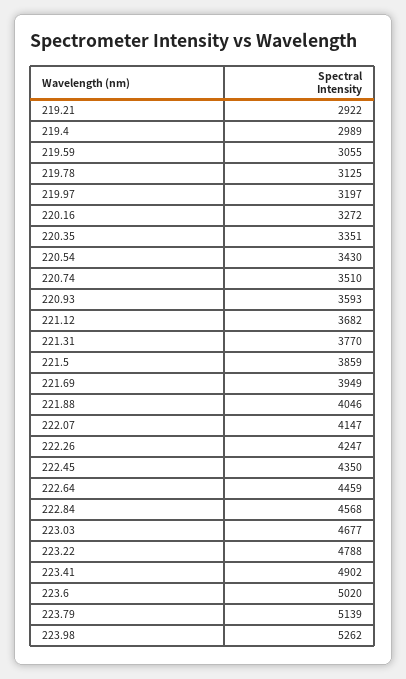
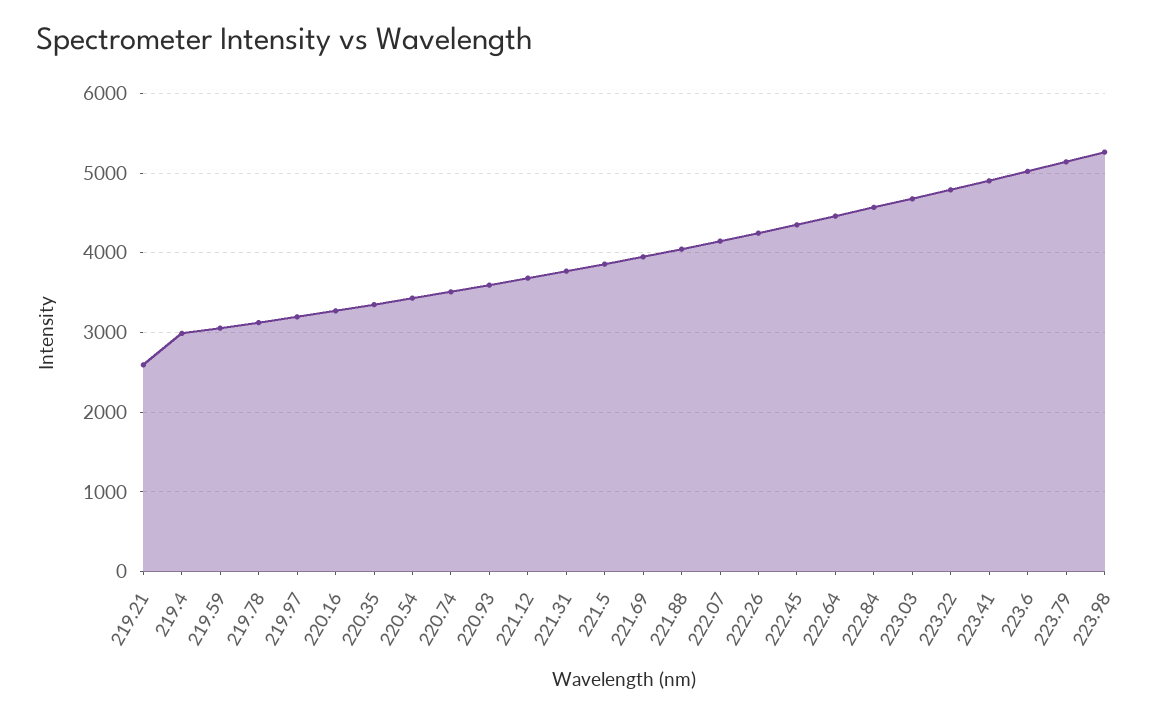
  {
-   "219.21": 2922,
+   "219.21": 2600,
    "219.4": 2989,
    "219.59": 3055,
    "219.78": 3125,
    "219.97": 3197,
    "220.16": 3272,
    "220.35": 3351,
    "220.54": 3430,
    "220.74": 3510,
    "220.93": 3593,
    "221.12": 3682,
    "221.31": 3770,
    "221.5": 3859,
    "221.69": 3949,
    "221.88": 4046,
    "222.07": 4147,
    "222.26": 4247,
    "222.45": 4350,
    "222.64": 4459,
    "222.84": 4568,
    "223.03": 4677,
    "223.22": 4788,
    "223.41": 4902,
    "223.6": 5020,
    "223.79": 5139,
    "223.98": 5262
  }

